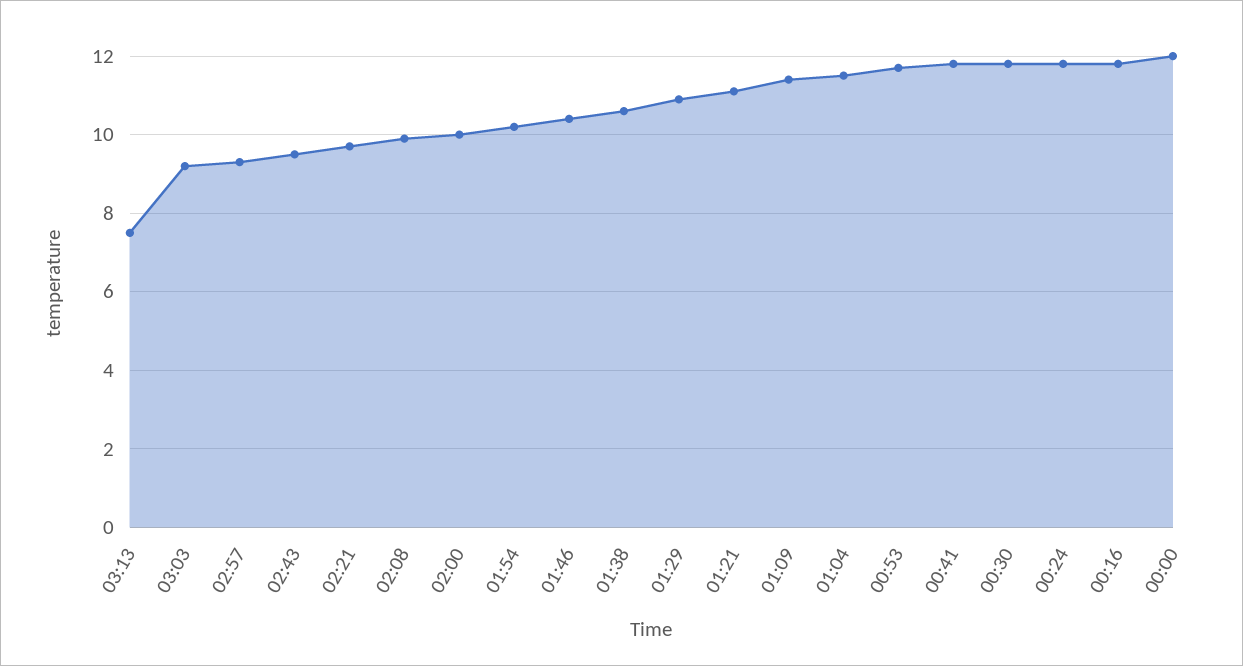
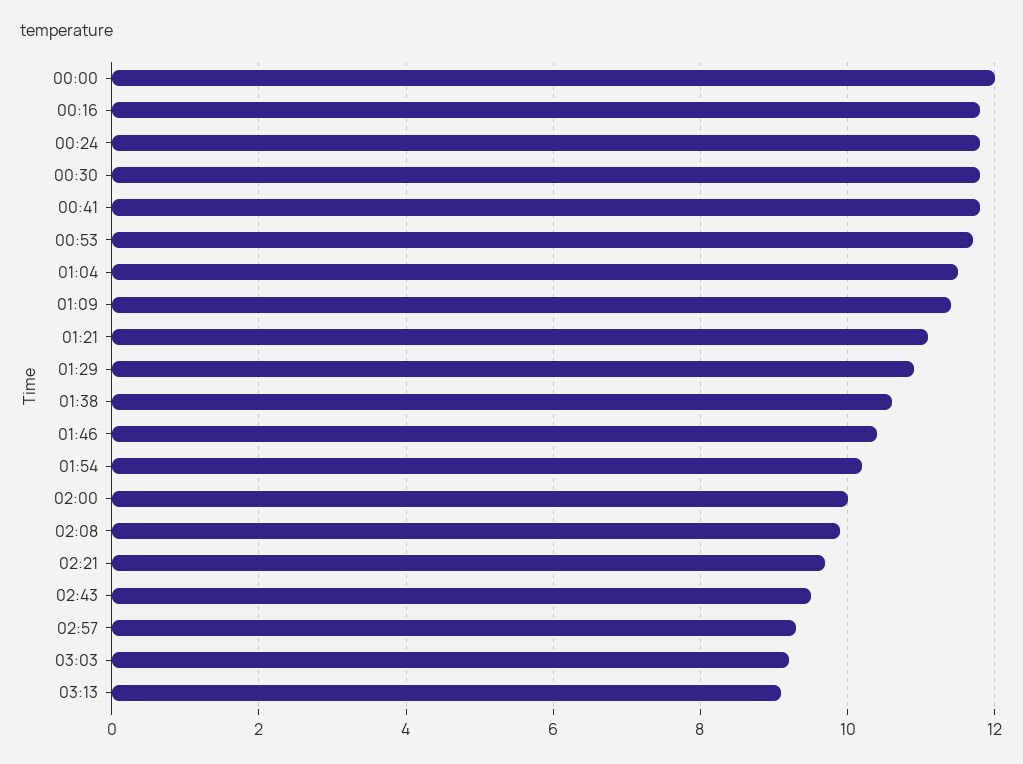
  {
-   "03:13": 7.5,
+   "03:13": 9,
    "03:03": 9,
    "02:57": 9.5,
    "02:43": 9.5,
    "02:21": 9.5,
    "02:08": 10,
    "02:00": 10,
    "01:54": 10,
    "01:46": 10.5,
    "01:38": 10.5,
    "01:29": 11,
    "01:21": 11,
    "01:09": 11.5,
    "01:04": 11.5,
    "00:53": 11.5,
    "00:41": 12,
    "00:30": 12,
    "00:24": 12,
    "00:16": 12,
    "00:00": 12
  }

